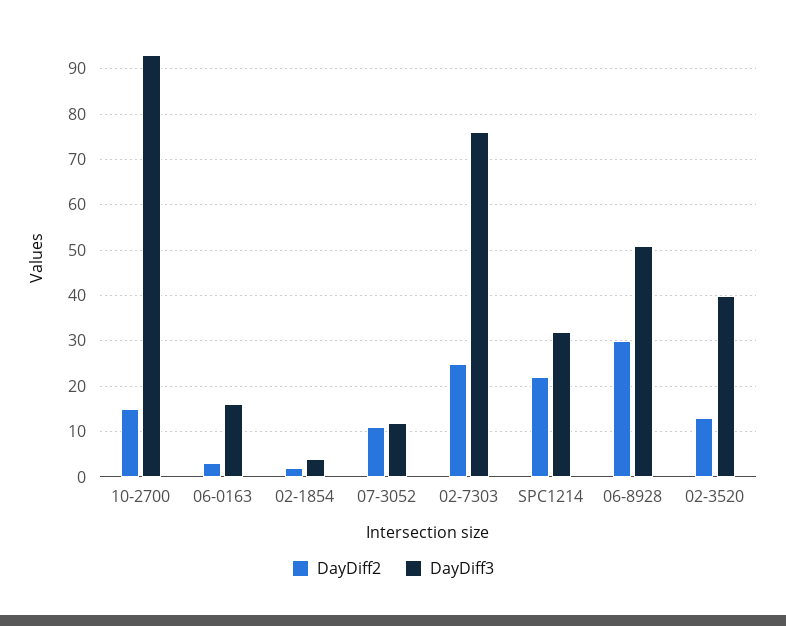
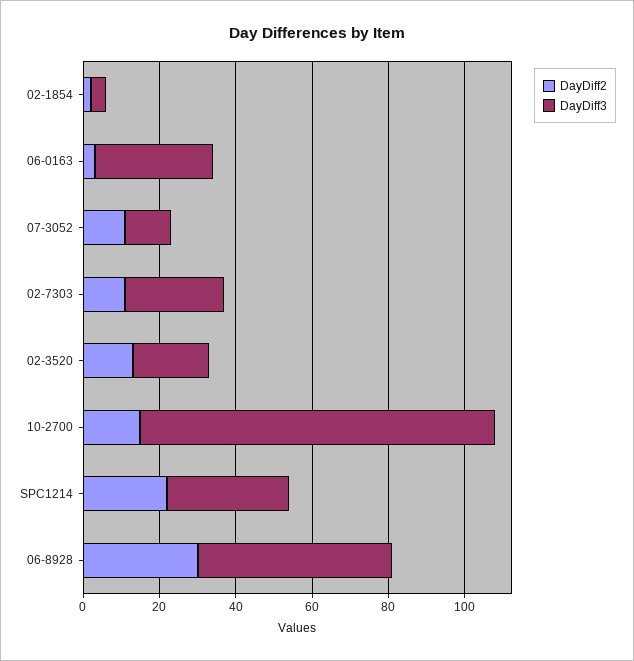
  {
    "DayDiff2": {
      "10-2700": 15,
      "06-0163": 5,
      "02-1854": 0,
      "07-3052": 10,
-     "02-7303": 25,
+     "02-7303": 10,
      "SPC1214": 20,
      "06-8928": 30,
      "02-3520": 15
    },
    "DayDiff3": {
      "10-2700": 95,
-     "06-0163": 15,
+     "06-0163": 30,
      "02-1854": 5,
      "07-3052": 10,
-     "02-7303": 75,
+     "02-7303": 25,
      "SPC1214": 30,
      "06-8928": 50,
-     "02-3520": 40
+     "02-3520": 20
    }
  }

